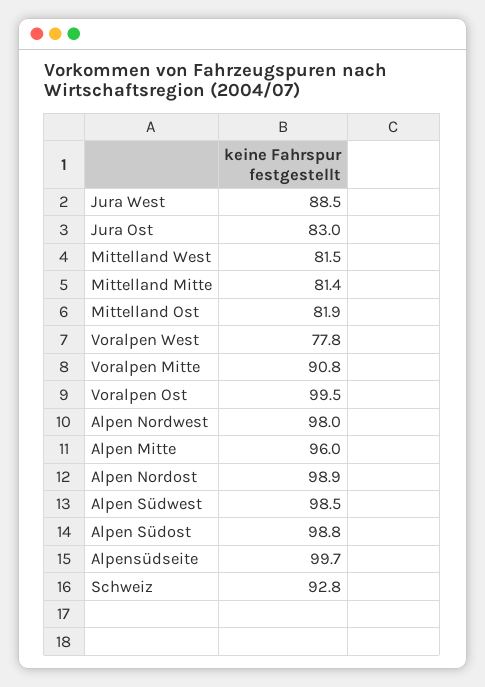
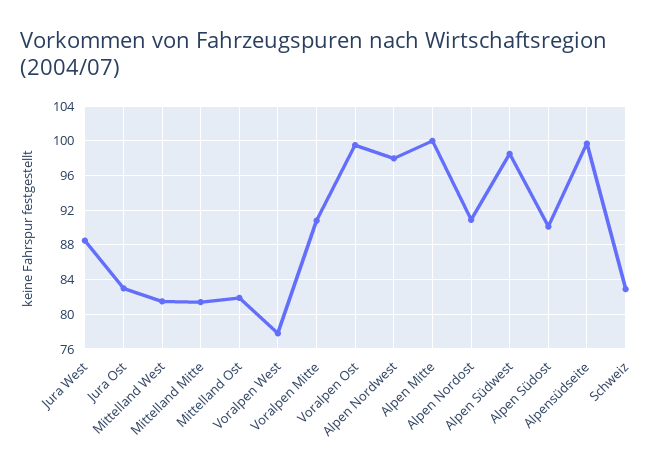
  {
    "Jura West": 88.5,
    "Jura Ost": 83,
    "Mittelland West": 81.5,
    "Mittelland Mitte": 81.4,
    "Mittelland Ost": 81.9,
    "Voralpen West": 77.8,
    "Voralpen Mitte": 90.8,
    "Voralpen Ost": 99.5,
    "Alpen Nordwest": 98,
-   "Alpen Mitte": 96,
+   "Alpen Mitte": 100,
-   "Alpen Nordost": 98.9,
+   "Alpen Nordost": 91,
    "Alpen Südwest": 98.5,
-   "Alpen Südost": 98.8,
+   "Alpen Südost": 90,
    "Alpensüdseite": 99.7,
-   "Schweiz": 92.8
+   "Schweiz": 83
  }

